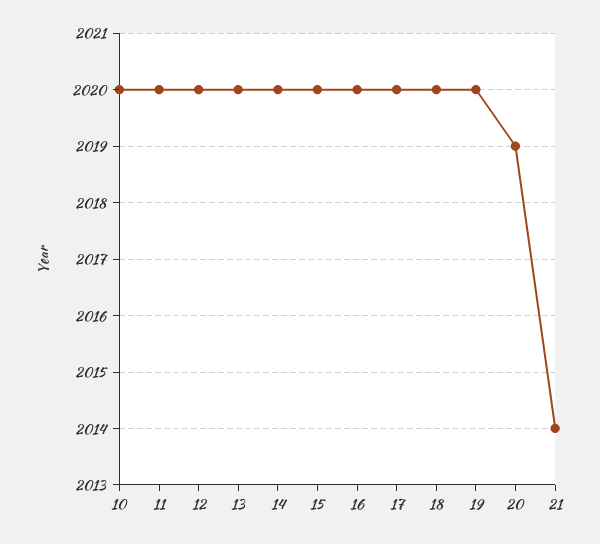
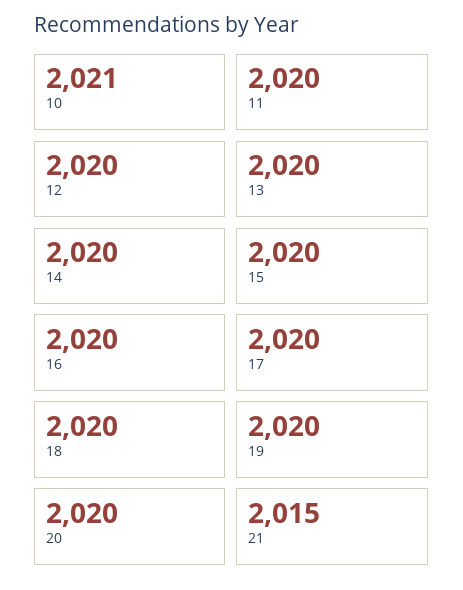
  {
-   "10": 2020,
+   "10": 2021,
    "11": 2020,
    "12": 2020,
    "13": 2020,
    "14": 2020,
    "15": 2020,
    "16": 2020,
    "17": 2020,
    "18": 2020,
    "19": 2020,
-   "20": 2019,
+   "20": 2020,
-   "21": 2014
+   "21": 2015
  }

